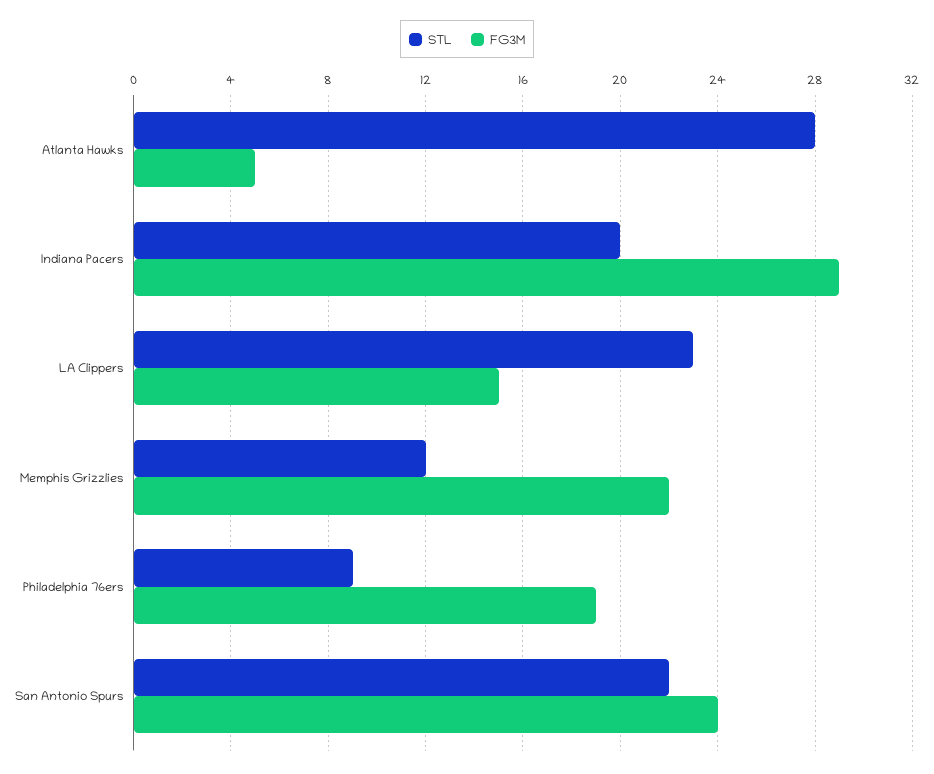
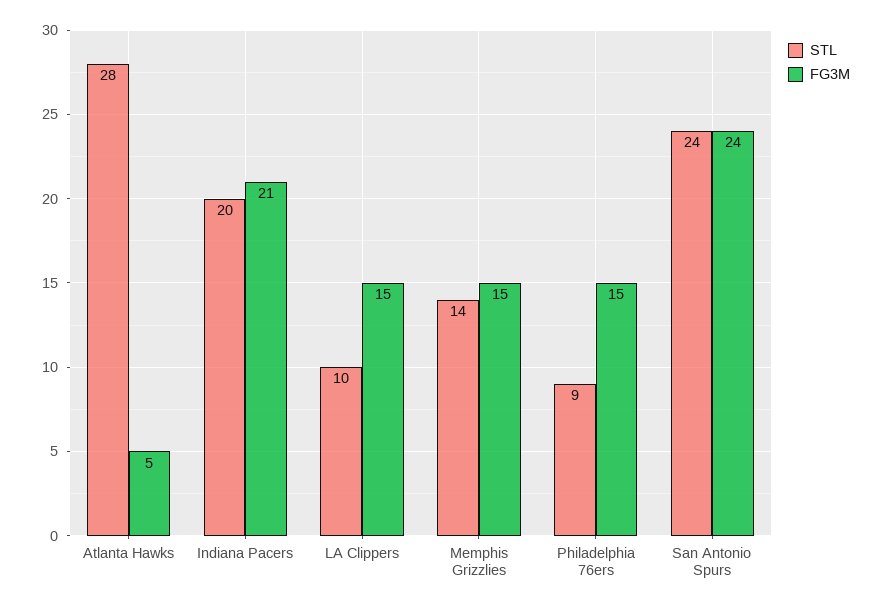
  {
    "STL": {
      "Atlanta Hawks": 28,
      "Indiana Pacers": 20,
-     "LA Clippers": 23,
+     "LA Clippers": 10,
-     "Memphis Grizzlies": 12,
+     "Memphis Grizzlies": 14,
      "Philadelphia 76ers": 9,
-     "San Antonio Spurs": 22
+     "San Antonio Spurs": 24
    },
    "FG3M": {
      "Atlanta Hawks": 5,
-     "Indiana Pacers": 29,
+     "Indiana Pacers": 21,
      "LA Clippers": 15,
-     "Memphis Grizzlies": 22,
+     "Memphis Grizzlies": 15,
-     "Philadelphia 76ers": 19,
+     "Philadelphia 76ers": 15,
      "San Antonio Spurs": 24
    }
  }

